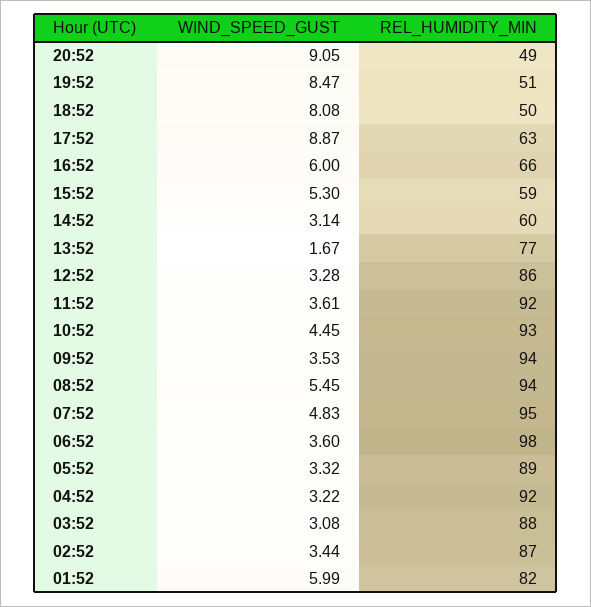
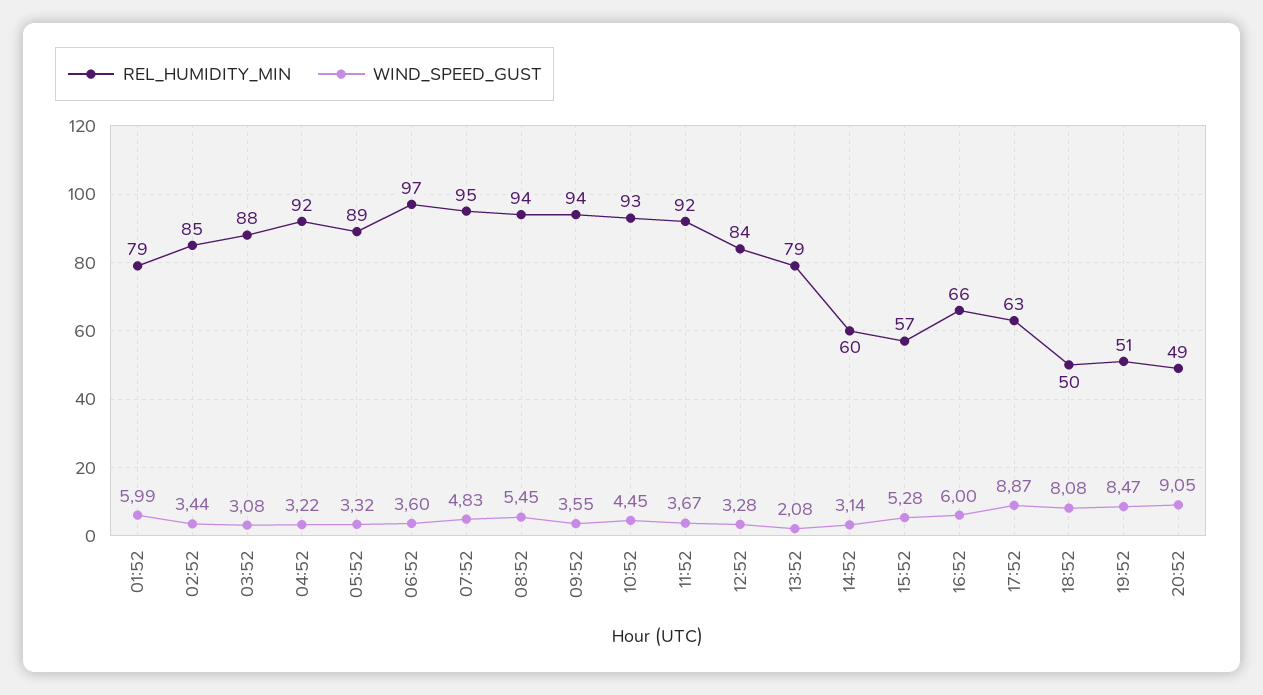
  {
    "WIND_SPEED_GUST": {
      "20:52": 9.05,
      "19:52": 8.47,
      "18:52": 8.08,
      "17:52": 8.87,
      "16:52": 6,
-     "15:52": 5.3,
+     "15:52": 5.28,
      "14:52": 3.14,
-     "13:52": 1.67,
+     "13:52": 2.08,
      "12:52": 3.28,
-     "11:52": 3.61,
+     "11:52": 3.67,
      "10:52": 4.45,
-     "09:52": 3.53,
+     "09:52": 3.55,
      "08:52": 5.45,
      "07:52": 4.83,
      "06:52": 3.6,
      "05:52": 3.32,
      "04:52": 3.22,
      "03:52": 3.08,
      "02:52": 3.44,
      "01:52": 5.99
    },
    "REL_HUMIDITY_MIN": {
      "20:52": 49,
      "19:52": 51,
      "18:52": 50,
      "17:52": 63,
      "16:52": 66,
-     "15:52": 59,
+     "15:52": 57,
      "14:52": 60,
-     "13:52": 77,
+     "13:52": 79,
-     "12:52": 86,
+     "12:52": 84,
      "11:52": 92,
      "10:52": 93,
      "09:52": 94,
      "08:52": 94,
      "07:52": 95,
-     "06:52": 98,
+     "06:52": 97,
      "05:52": 89,
      "04:52": 92,
      "03:52": 88,
-     "02:52": 87,
+     "02:52": 85,
-     "01:52": 82
+     "01:52": 79
    }
  }

